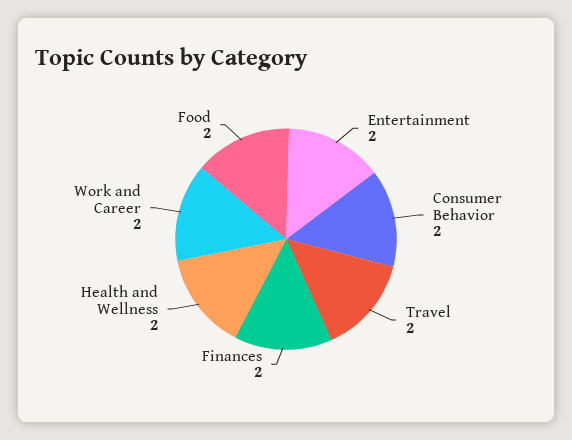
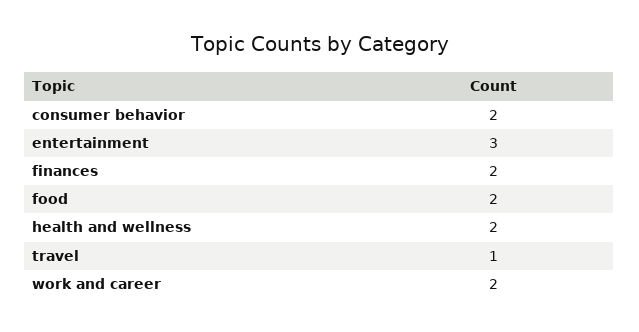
  {
-   "Entertainment": 2,
+   "Entertainment": 3,
    "Consumer Behavior": 2,
-   "Travel": 2,
+   "Travel": 1,
    "Finances": 2,
    "Health and Wellness": 2,
    "Work and Career": 2,
    "Food": 2
  }

